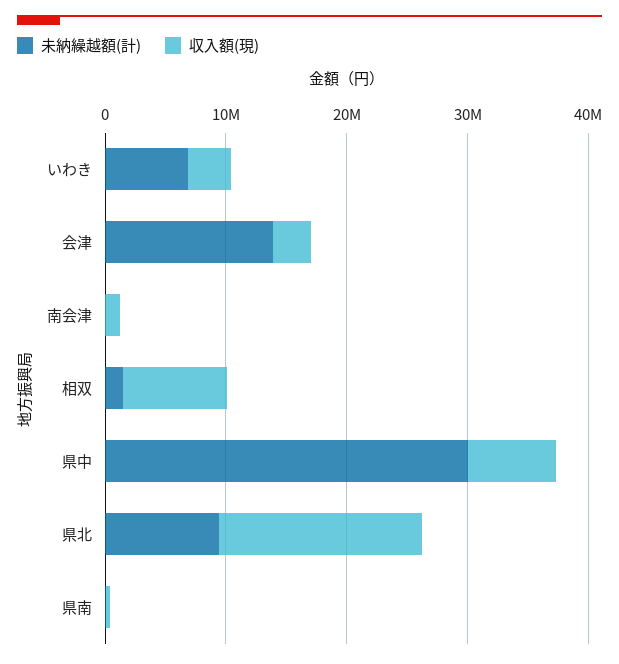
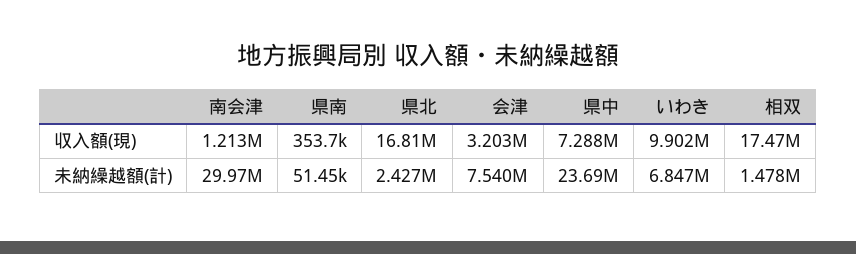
  {
    "未納繰越額(計)": {
      "いわき": 6847000,
-     "会津": 14000000,
+     "会津": 7540000,
-     "南会津": 0,
+     "南会津": 29970000,
      "相双": 1478000,
-     "県中": 30000000,
+     "県中": 23690000,
-     "県北": 10000000,
+     "県北": 2427000,
      "県南": 51450
    },
    "収入額(現)": {
-     "いわき": 4000000,
+     "いわき": 9902000,
      "会津": 3203000,
      "南会津": 1213000,
-     "相双": 8000000,
+     "相双": 17470000,
      "県中": 7288000,
      "県北": 16810000,
      "県南": 353700
    }
  }

